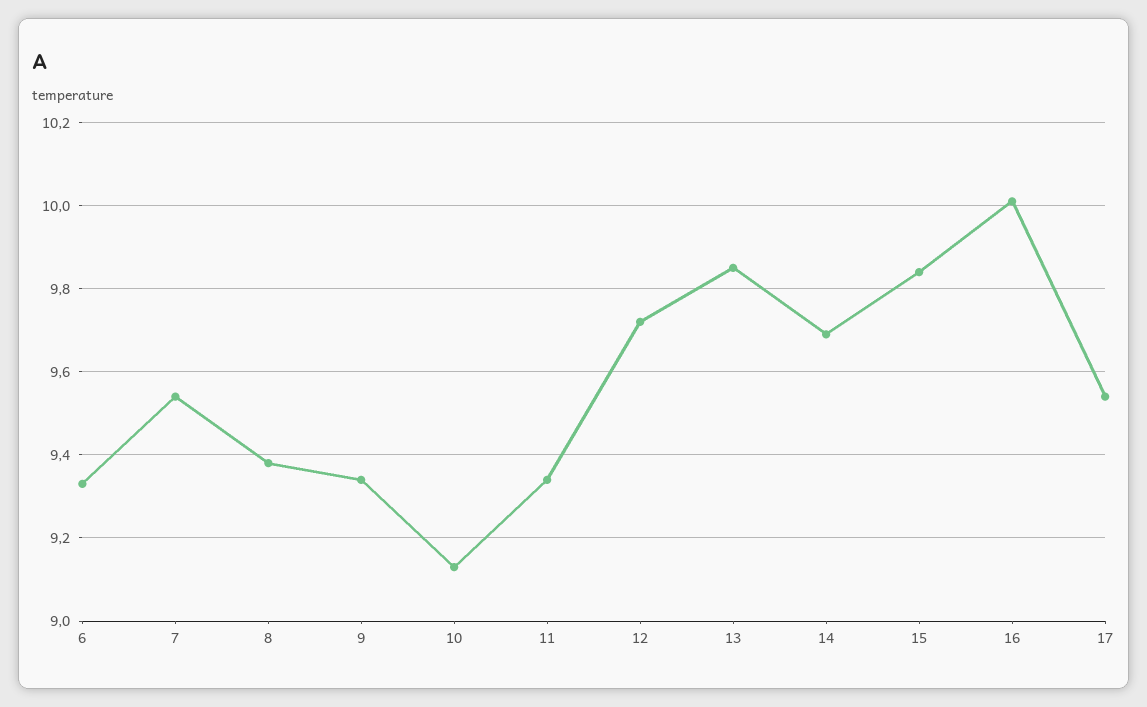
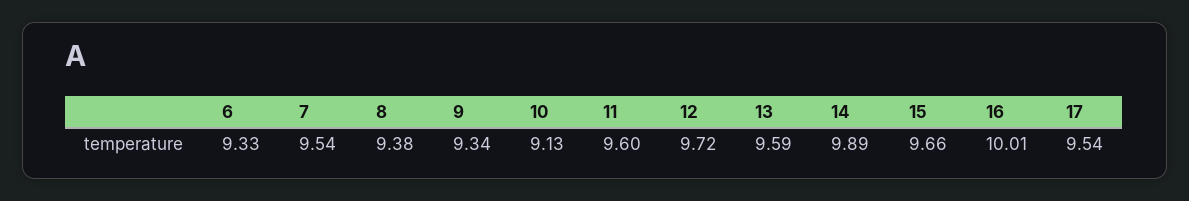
  {
    "6": 9.33,
    "7": 9.54,
    "8": 9.38,
    "9": 9.34,
    "10": 9.13,
-   "11": 9.35,
+   "11": 9.6,
    "12": 9.72,
-   "13": 9.85,
+   "13": 9.59,
-   "14": 9.7,
+   "14": 9.89,
-   "15": 9.85,
+   "15": 9.66,
    "16": 10.01,
    "17": 9.54
  }

